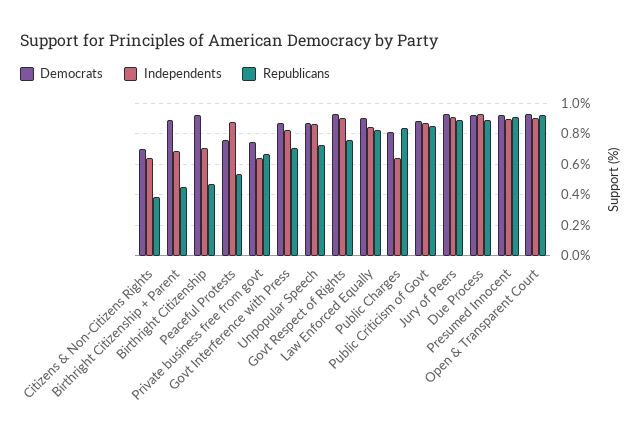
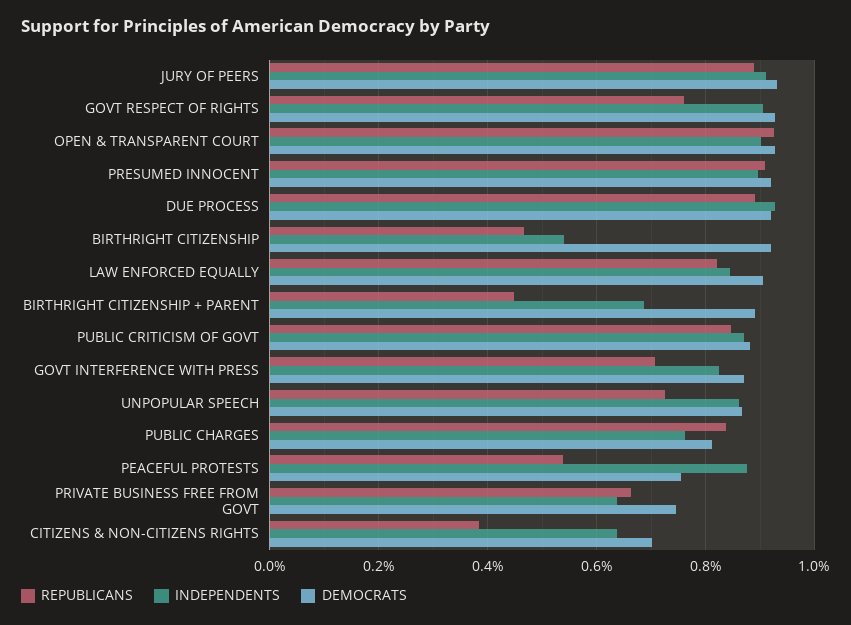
  {
    "Democrats": {
      "Citizens & Non-Citizens Rights": 0.7,
      "Birthright Citizenship + Parent": 0.9,
      "Birthright Citizenship": 0.92,
      "Peaceful Protests": 0.76,
      "Private business free from govt": 0.74,
      "Govt Interference with Press": 0.88,
      "Unpopular Speech": 0.86,
      "Govt Respect of Rights": 0.92,
      "Law Enforced Equally": 0.9,
      "Public Charges": 0.82,
      "Public Criticism of Govt": 0.88,
      "Jury of Peers": 0.94,
      "Due Process": 0.92,
      "Presumed Innocent": 0.92,
      "Open & Transparent Court": 0.92
    },
    "Independents": {
      "Citizens & Non-Citizens Rights": 0.64,
      "Birthright Citizenship + Parent": 0.68,
-     "Birthright Citizenship": 0.7,
+     "Birthright Citizenship": 0.54,
      "Peaceful Protests": 0.88,
      "Private business free from govt": 0.64,
      "Govt Interference with Press": 0.82,
      "Unpopular Speech": 0.86,
      "Govt Respect of Rights": 0.9,
      "Law Enforced Equally": 0.84,
-     "Public Charges": 0.65,
+     "Public Charges": 0.76,
      "Public Criticism of Govt": 0.88,
      "Jury of Peers": 0.92,
      "Due Process": 0.92,
      "Presumed Innocent": 0.9,
      "Open & Transparent Court": 0.9
    },
    "Republicans": {
      "Citizens & Non-Citizens Rights": 0.38,
      "Birthright Citizenship + Parent": 0.44,
      "Birthright Citizenship": 0.46,
      "Peaceful Protests": 0.54,
      "Private business free from govt": 0.66,
      "Govt Interference with Press": 0.7,
      "Unpopular Speech": 0.72,
      "Govt Respect of Rights": 0.76,
      "Law Enforced Equally": 0.82,
      "Public Charges": 0.84,
      "Public Criticism of Govt": 0.84,
      "Jury of Peers": 0.88,
      "Due Process": 0.9,
      "Presumed Innocent": 0.9,
      "Open & Transparent Court": 0.92
    }
  }

